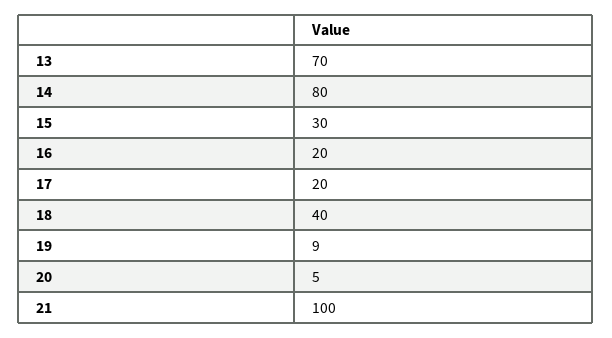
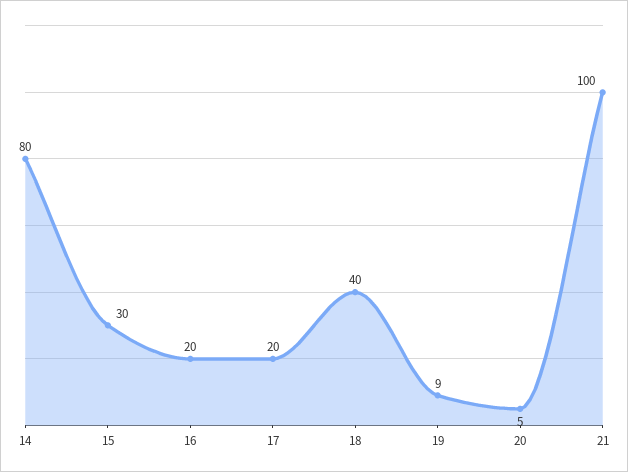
  {
-   "13": 70,
    "14": 80,
    "15": 30,
    "16": 20,
    "17": 20,
    "18": 40,
    "19": 9,
    "20": 5,
    "21": 100
  }

